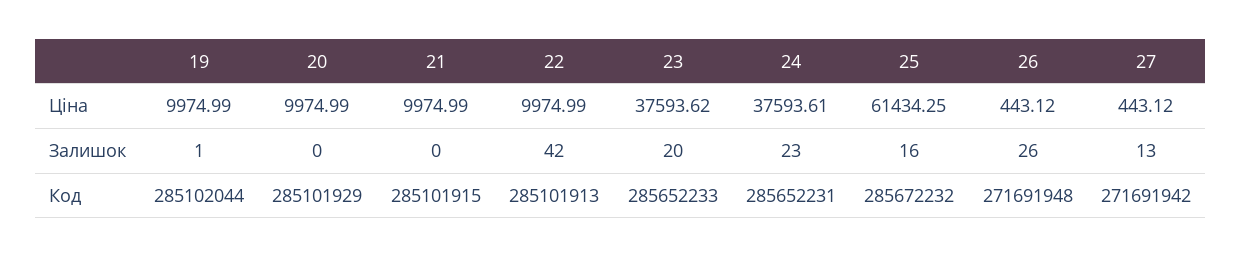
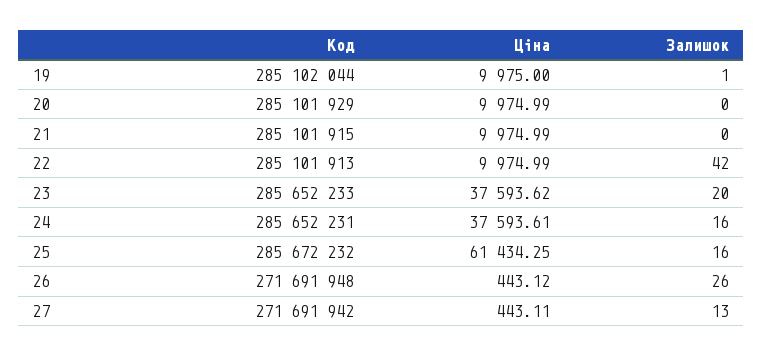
  {
    "19": {
-     "Ціна": 9974.99,
+     "Ціна": 9975,
      "Залишок": 1,
      "Код": 285102044
    },
    "20": {
      "Ціна": 9974.99,
      "Залишок": 0,
      "Код": 285101929
    },
    "21": {
      "Ціна": 9974.99,
      "Залишок": 0,
      "Код": 285101915
    },
    "22": {
      "Ціна": 9974.99,
      "Залишок": 42,
      "Код": 285101913
    },
    "23": {
      "Ціна": 37593.62,
      "Залишок": 20,
      "Код": 285652233
    },
    "24": {
      "Ціна": 37593.61,
-     "Залишок": 23,
+     "Залишок": 16,
      "Код": 285652231
    },
    "25": {
      "Ціна": 61434.25,
      "Залишок": 16,
      "Код": 285672232
    },
    "26": {
      "Ціна": 443.12,
      "Залишок": 26,
      "Код": 271691948
    },
    "27": {
-     "Ціна": 443.12,
+     "Ціна": 443.11,
      "Залишок": 13,
      "Код": 271691942
    }
  }

